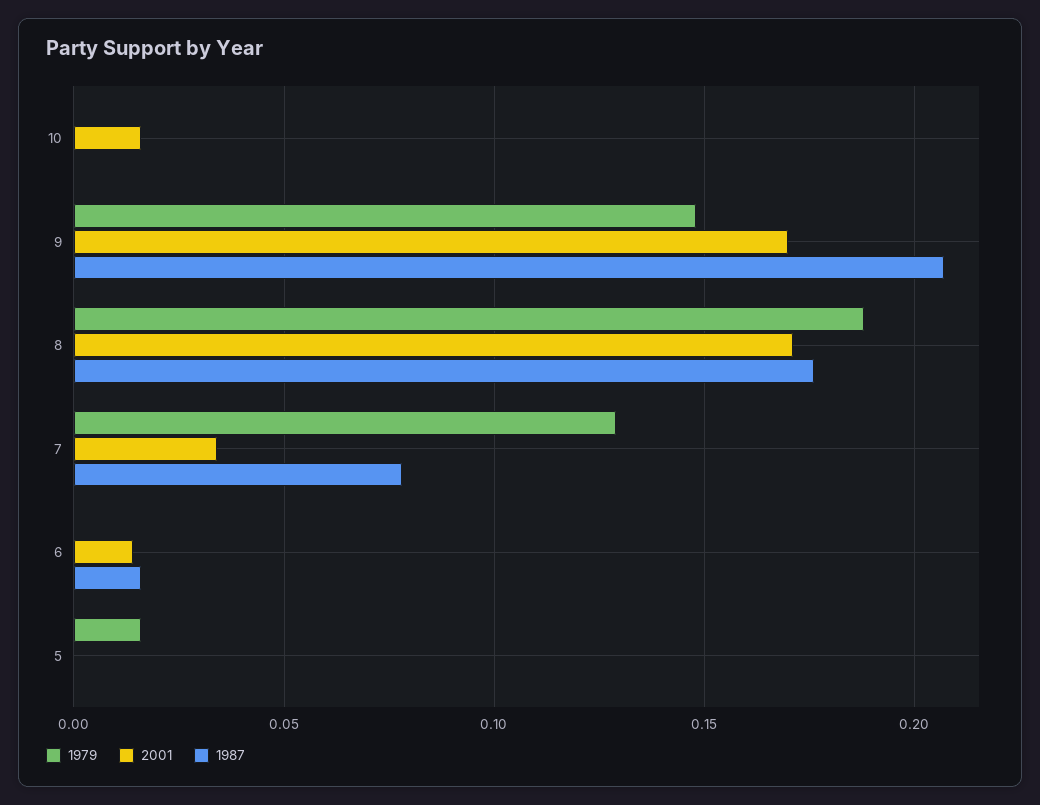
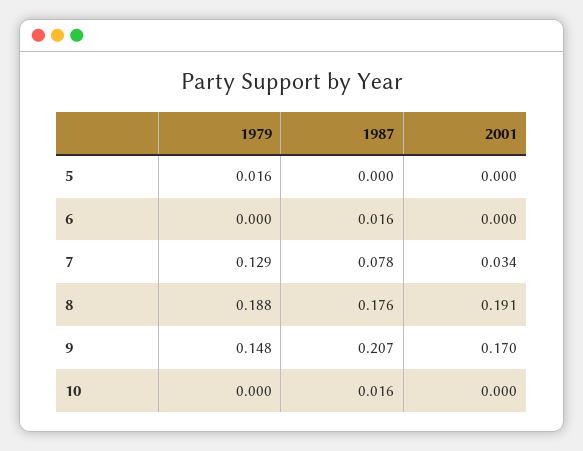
  {
    "1979": {
      "10": 0,
      "9": 0.148,
      "8": 0.188,
      "7": 0.129,
      "6": 0,
      "5": 0.016
    },
    "2001": {
-     "10": 0.015,
+     "10": 0,
      "9": 0.17,
-     "8": 0.17,
+     "8": 0.191,
      "7": 0.034,
-     "6": 0.015,
+     "6": 0,
      "5": 0
    },
    "1987": {
-     "10": 0,
+     "10": 0.016,
      "9": 0.207,
      "8": 0.176,
      "7": 0.078,
      "6": 0.016,
      "5": 0
    }
  }

